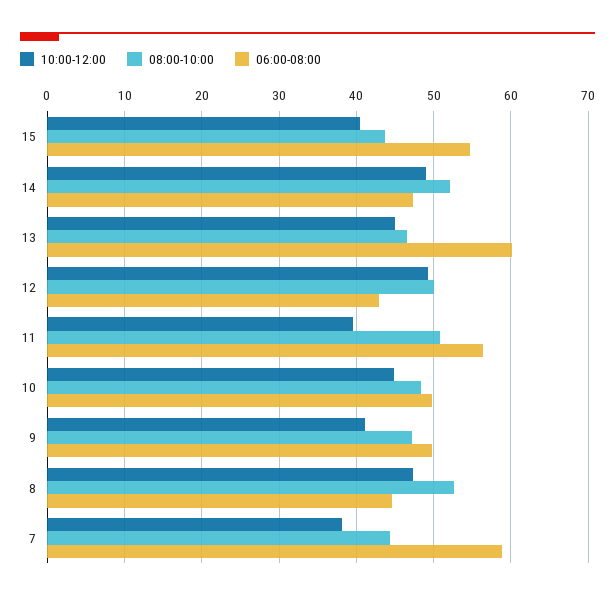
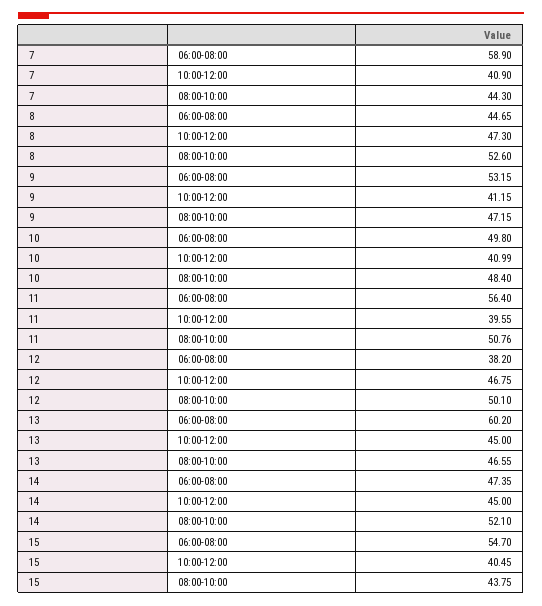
  {
    "10:00-12:00": {
      "15": 40.45,
-     "14": 49,
+     "14": 45,
      "13": 45,
-     "12": 49,
+     "12": 46.75,
      "11": 39.55,
-     "10": 45,
+     "10": 40.99,
      "9": 41.15,
      "8": 47.3,
-     "7": 38
+     "7": 40.9
    },
    "08:00-10:00": {
      "15": 43.75,
      "14": 52.1,
      "13": 46.55,
      "12": 50.1,
      "11": 50.76,
      "10": 48.4,
      "9": 47.15,
      "8": 52.6,
      "7": 44.3
    },
    "06:00-08:00": {
      "15": 54.7,
      "14": 47.35,
      "13": 60.2,
-     "12": 43,
+     "12": 38.2,
      "11": 56.4,
      "10": 49.8,
-     "9": 50,
+     "9": 53.15,
      "8": 44.65,
      "7": 58.9
    }
  }

